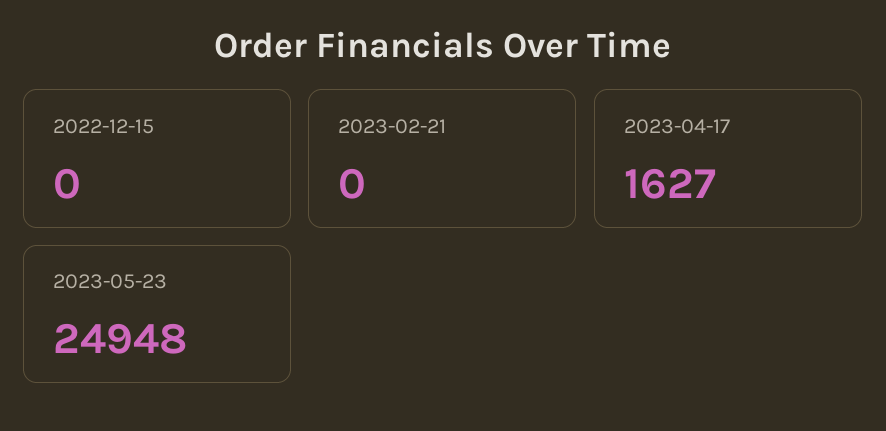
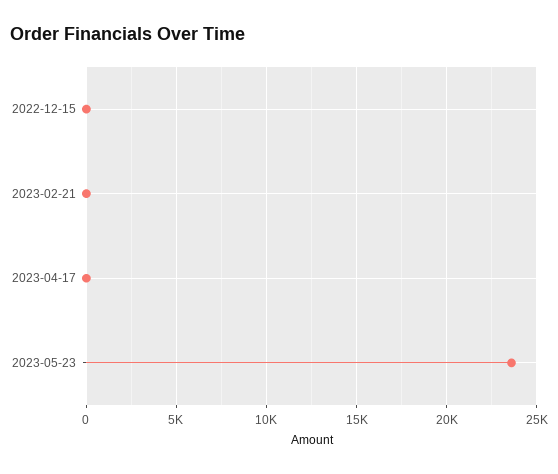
  {
    "2022-12-15": 0,
    "2023-02-21": 0,
-   "2023-04-17": 1627,
+   "2023-04-17": 0,
-   "2023-05-23": 24948
+   "2023-05-23": 23500
  }

